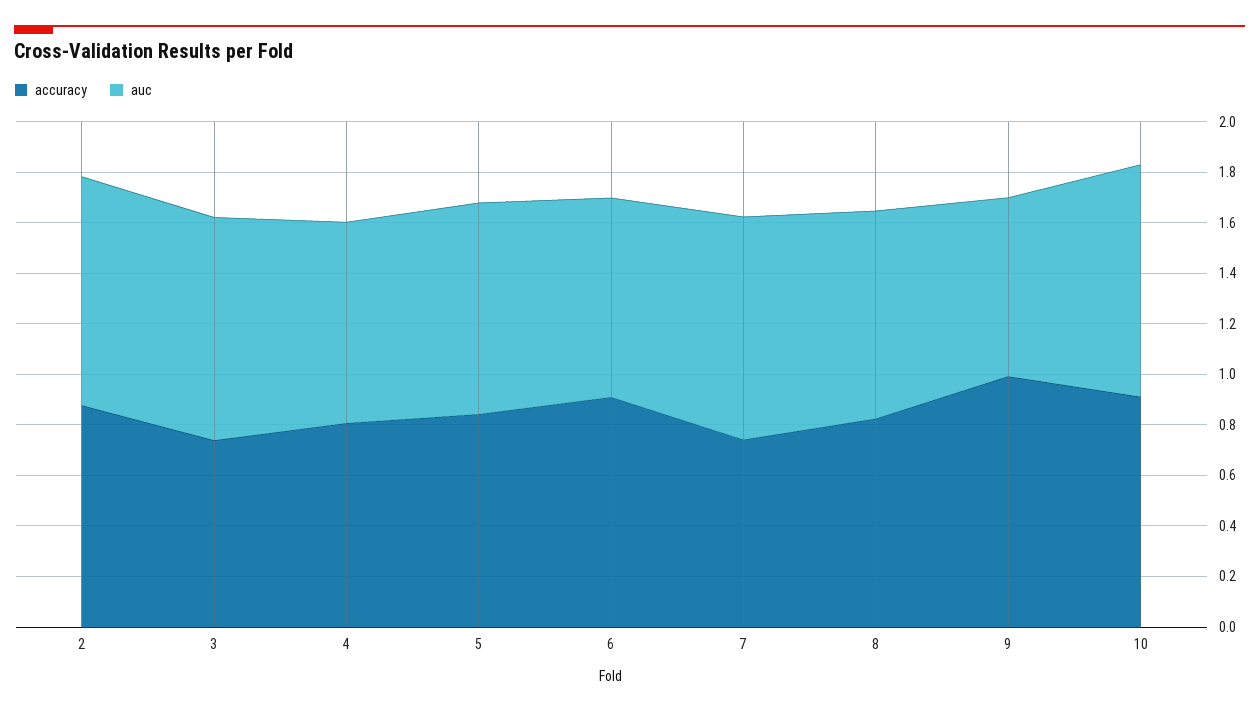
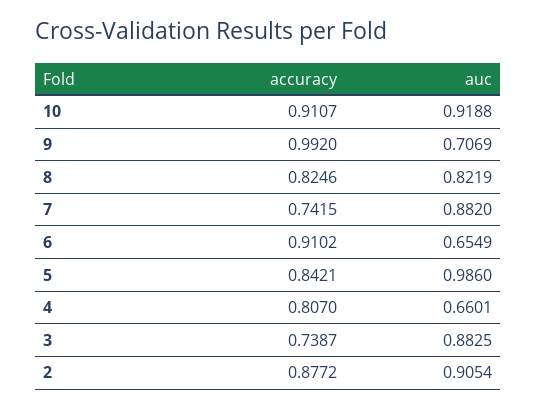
  {
    "accuracy": {
      "2": 0.8772,
      "3": 0.7387,
      "4": 0.807,
      "5": 0.8421,
      "6": 0.9102,
      "7": 0.7415,
      "8": 0.8246,
      "9": 0.992,
      "10": 0.9107
    },
    "auc": {
      "2": 0.9054,
      "3": 0.8825,
-     "4": 0.8,
+     "4": 0.6601,
-     "5": 0.85,
+     "5": 0.986,
-     "6": 0.8,
+     "6": 0.6549,
      "7": 0.882,
      "8": 0.8219,
      "9": 0.7069,
      "10": 0.9188
    }
  }

